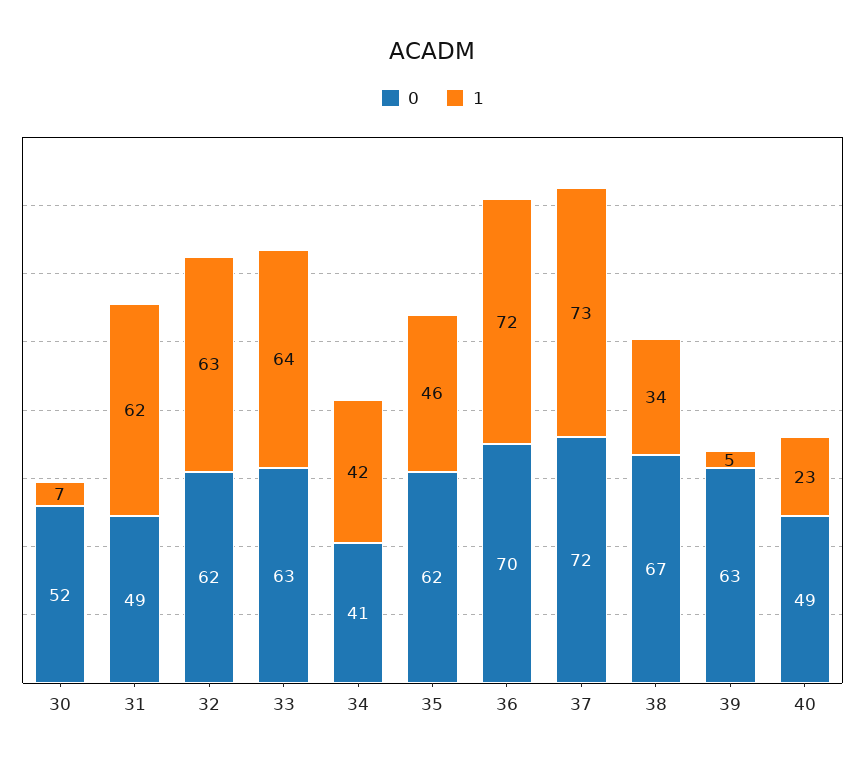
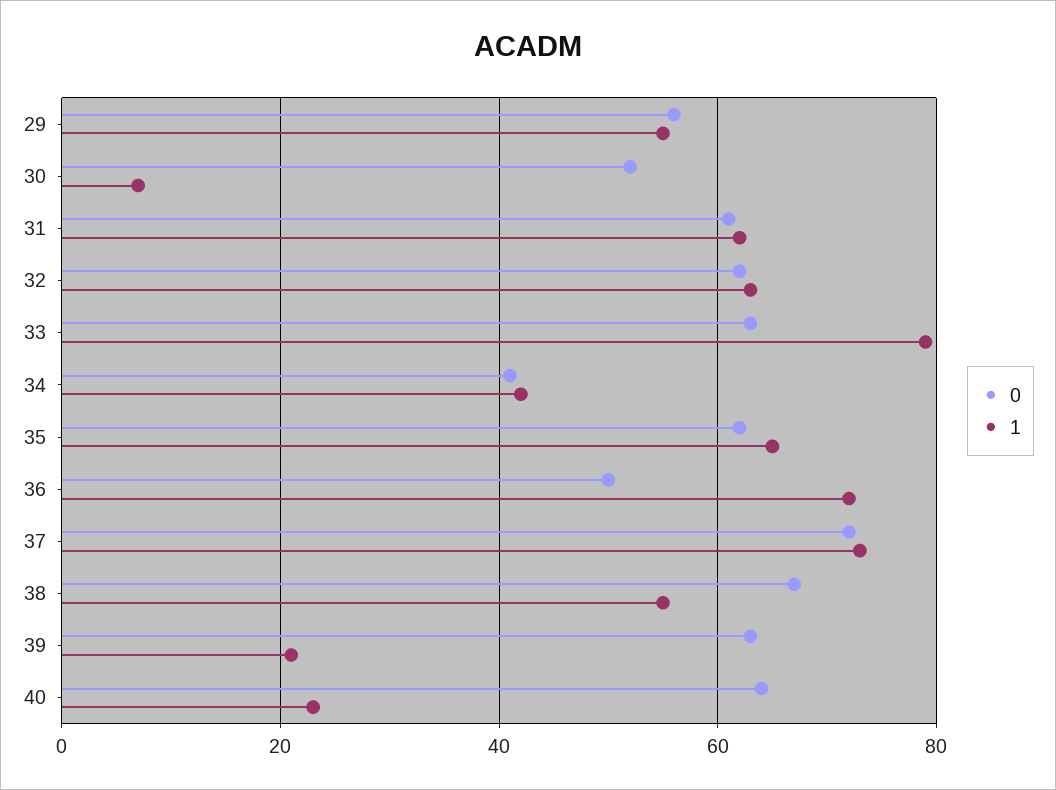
  {
    "0": {
      "30": 52,
-     "31": 49,
+     "31": 60,
      "32": 62,
      "33": 63,
      "34": 41,
      "35": 62,
-     "36": 70,
+     "36": 50,
      "37": 72,
      "38": 67,
      "39": 63,
-     "40": 49
+     "40": 65,
+     "29": 55
    },
    "1": {
      "30": 7,
      "31": 62,
      "32": 63,
-     "33": 64,
+     "33": 80,
      "34": 42,
-     "35": 46,
+     "35": 65,
      "36": 72,
      "37": 73,
-     "38": 34,
+     "38": 55,
-     "39": 5,
+     "39": 20,
-     "40": 23
+     "40": 23,
+     "29": 55
    }
  }

